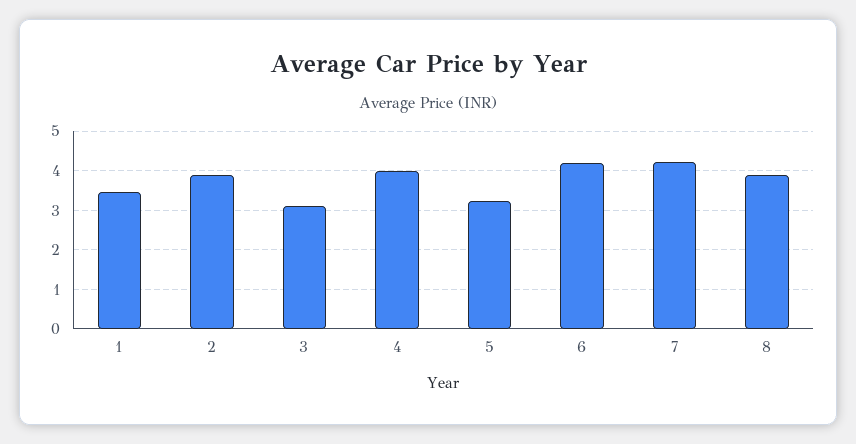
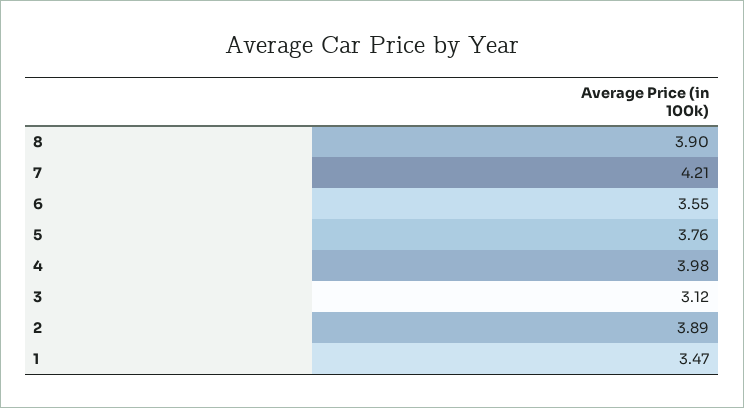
  {
    "1": 3.47,
    "2": 3.89,
    "3": 3.12,
    "4": 3.98,
-   "5": 3.2,
+   "5": 3.76,
-   "6": 4.2,
+   "6": 3.55,
    "7": 4.21,
    "8": 3.9
  }

